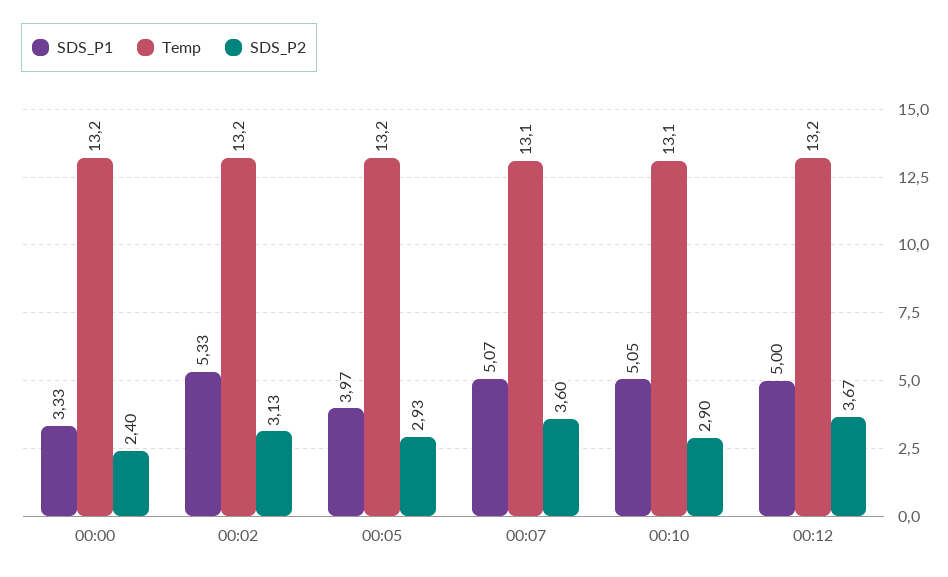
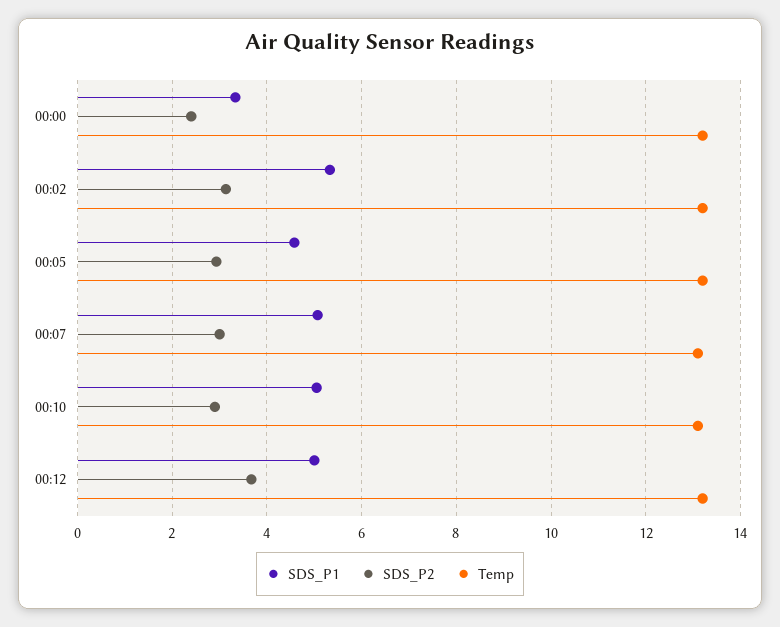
  {
    "SDS_P1": {
      "00:00": 3.33,
      "00:02": 5.33,
-     "00:05": 3.97,
+     "00:05": 4.6,
      "00:07": 5.07,
      "00:10": 5.05,
      "00:12": 5
    },
    "Temp": {
      "00:00": 13.2,
      "00:02": 13.2,
      "00:05": 13.2,
      "00:07": 13.1,
      "00:10": 13.1,
      "00:12": 13.2
    },
    "SDS_P2": {
      "00:00": 2.4,
      "00:02": 3.13,
      "00:05": 2.93,
-     "00:07": 3.6,
+     "00:07": 3,
      "00:10": 2.9,
      "00:12": 3.67
    }
  }

